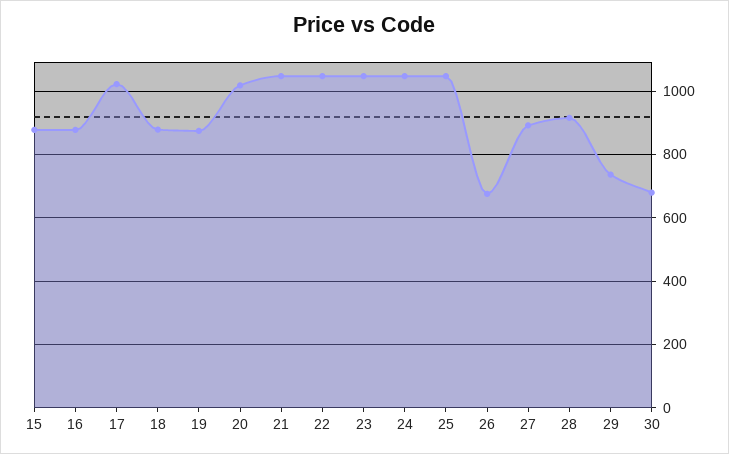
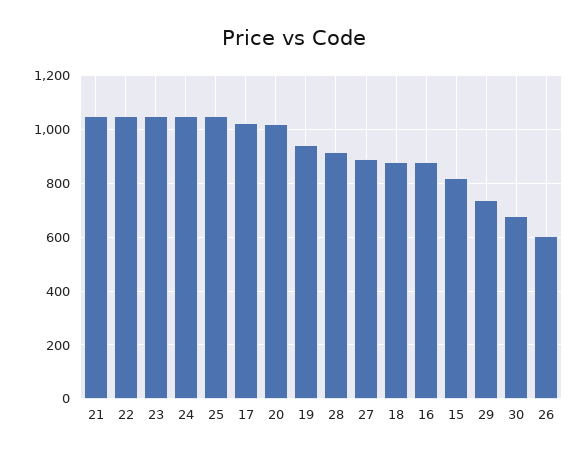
  {
-   "15": 880,
+   "15": 825,
    "16": 880,
    "17": 1020,
    "18": 880,
-   "19": 880,
+   "19": 950,
    "20": 1020,
    "21": 1040,
    "22": 1040,
    "23": 1040,
    "24": 1040,
    "25": 1040,
-   "26": 680,
+   "26": 600,
    "27": 900,
    "28": 920,
    "29": 740,
    "30": 680
  }

